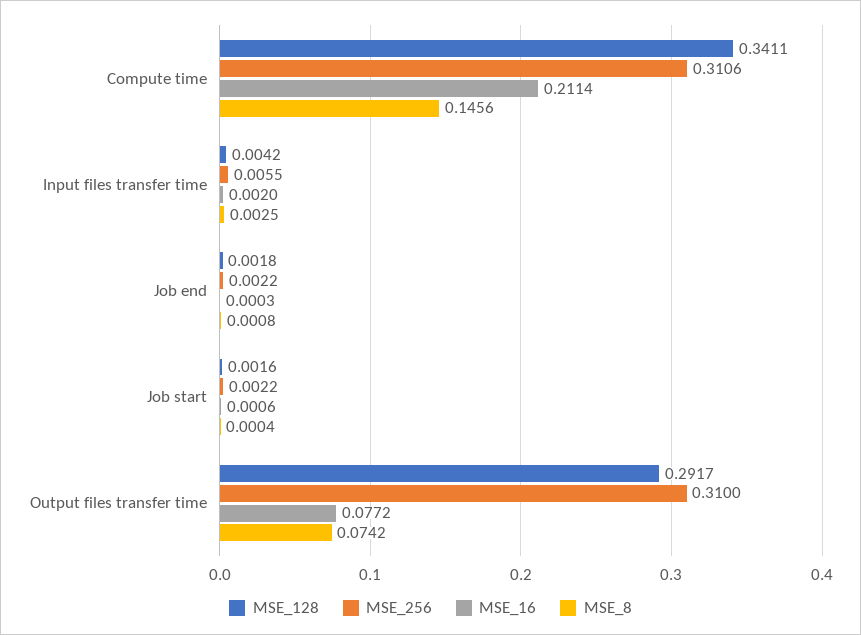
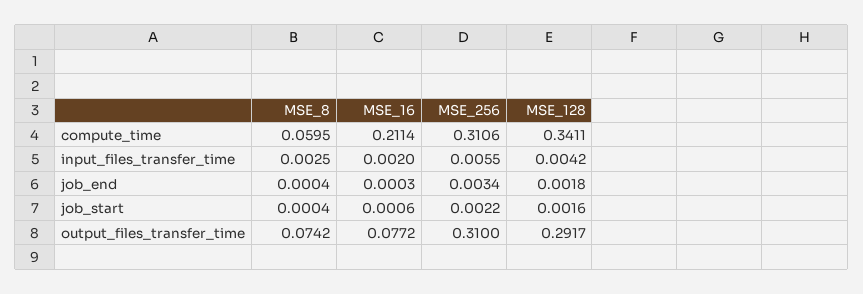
  {
    "MSE_128": {
      "Compute time": 0.3411,
      "Input files transfer time": 0.0042,
      "Job end": 0.0018,
      "Job start": 0.0016,
      "Output files transfer time": 0.2917
    },
    "MSE_256": {
      "Compute time": 0.3106,
      "Input files transfer time": 0.0055,
-     "Job end": 0.0022,
+     "Job end": 0.0034,
      "Job start": 0.0022,
      "Output files transfer time": 0.31
    },
    "MSE_16": {
      "Compute time": 0.2114,
      "Input files transfer time": 0.002,
      "Job end": 0.0003,
      "Job start": 0.0006,
      "Output files transfer time": 0.0772
    },
    "MSE_8": {
-     "Compute time": 0.1456,
+     "Compute time": 0.0595,
      "Input files transfer time": 0.0025,
-     "Job end": 0.0008,
+     "Job end": 0.0004,
      "Job start": 0.0004,
      "Output files transfer time": 0.0742
    }
  }

